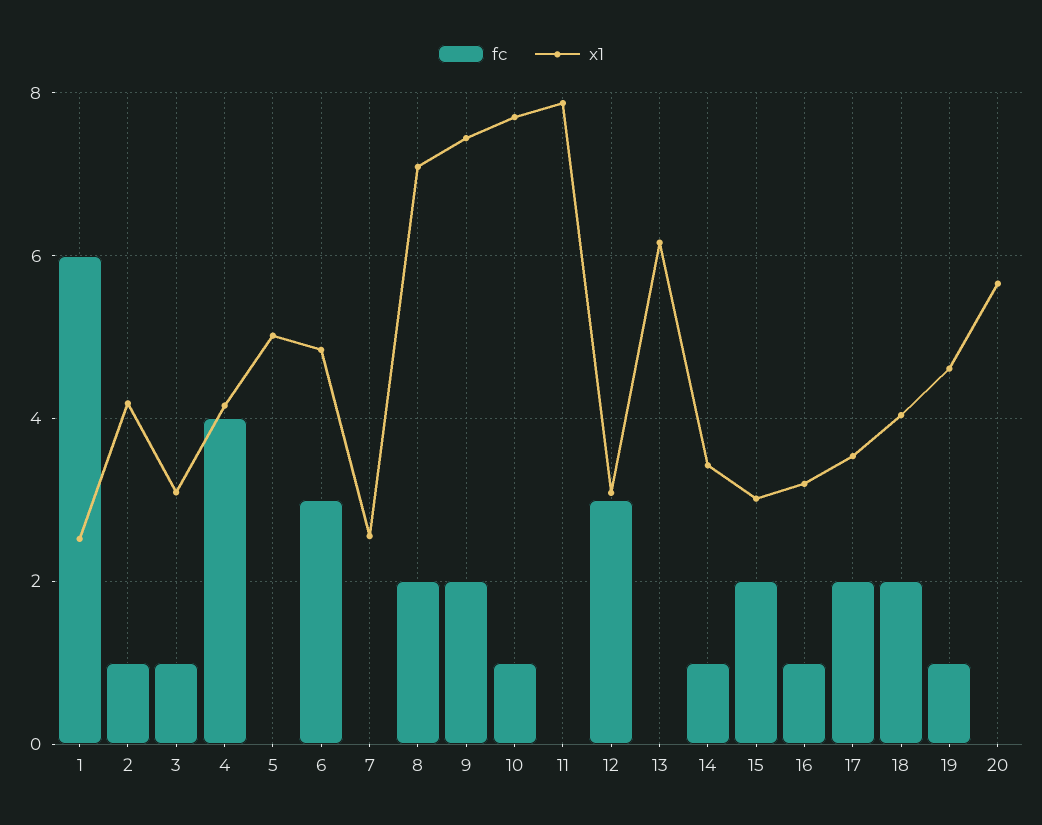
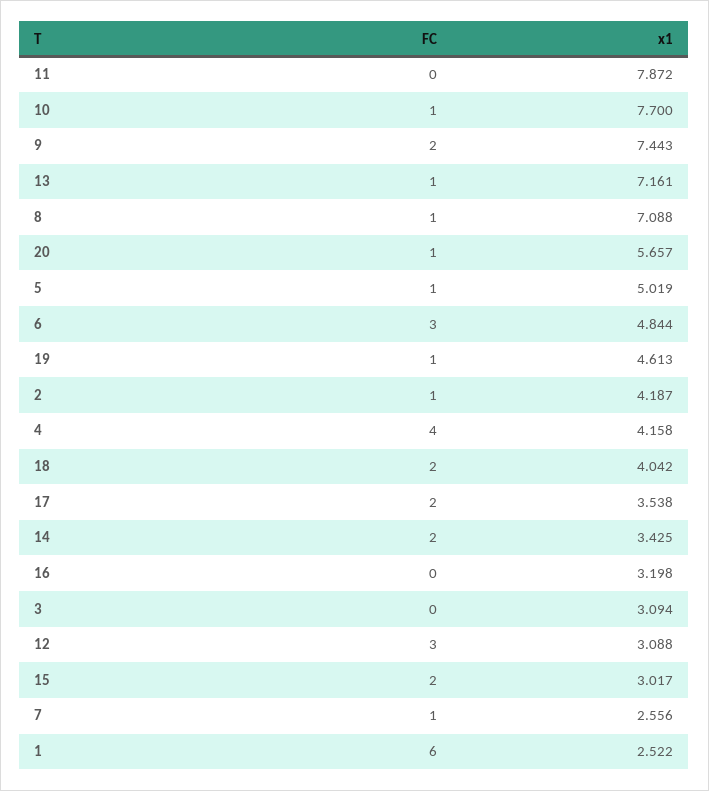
  {
    "fc": {
      "1": 6,
      "2": 1,
-     "3": 1,
+     "3": 0,
      "4": 4,
-     "5": 0,
+     "5": 1,
      "6": 3,
-     "7": 0,
+     "7": 1,
-     "8": 2,
+     "8": 1,
      "9": 2,
      "10": 1,
      "11": 0,
      "12": 3,
-     "13": 0,
+     "13": 1,
-     "14": 1,
+     "14": 2,
      "15": 2,
-     "16": 1,
+     "16": 0,
      "17": 2,
      "18": 2,
      "19": 1,
-     "20": 0
+     "20": 1
    },
    "x1": {
      "1": 2.522,
      "2": 4.187,
      "3": 3.094,
      "4": 4.158,
      "5": 5.019,
      "6": 4.844,
      "7": 2.556,
      "8": 7.088,
      "9": 7.443,
      "10": 7.7,
      "11": 7.872,
      "12": 3.088,
-     "13": 6.2,
+     "13": 7.161,
      "14": 3.425,
      "15": 3.017,
      "16": 3.198,
      "17": 3.538,
      "18": 4.042,
      "19": 4.613,
      "20": 5.657
    }
  }

